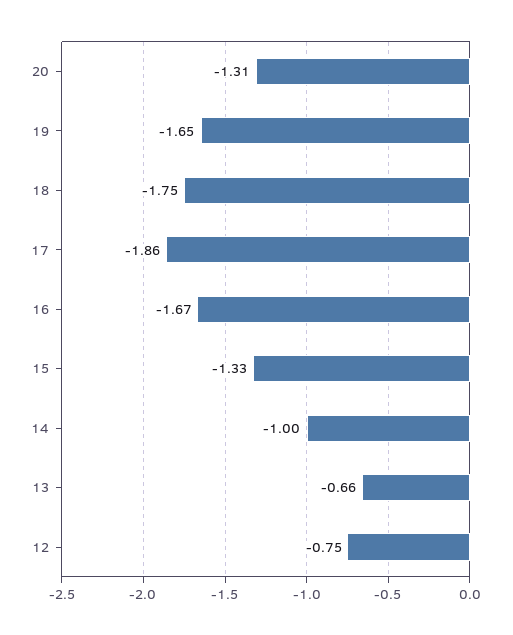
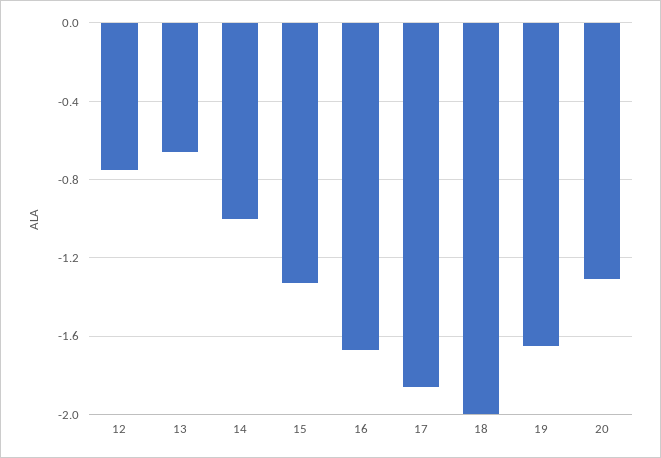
  {
    "20": -1.31,
    "19": -1.65,
-   "18": -1.75,
+   "18": -2,
    "17": -1.86,
    "16": -1.67,
    "15": -1.33,
    "14": -1,
    "13": -0.66,
    "12": -0.75
  }

